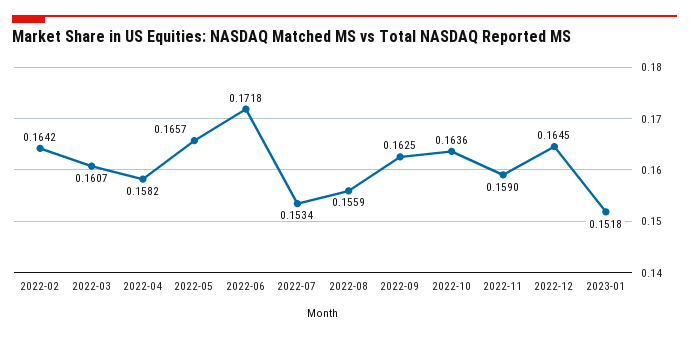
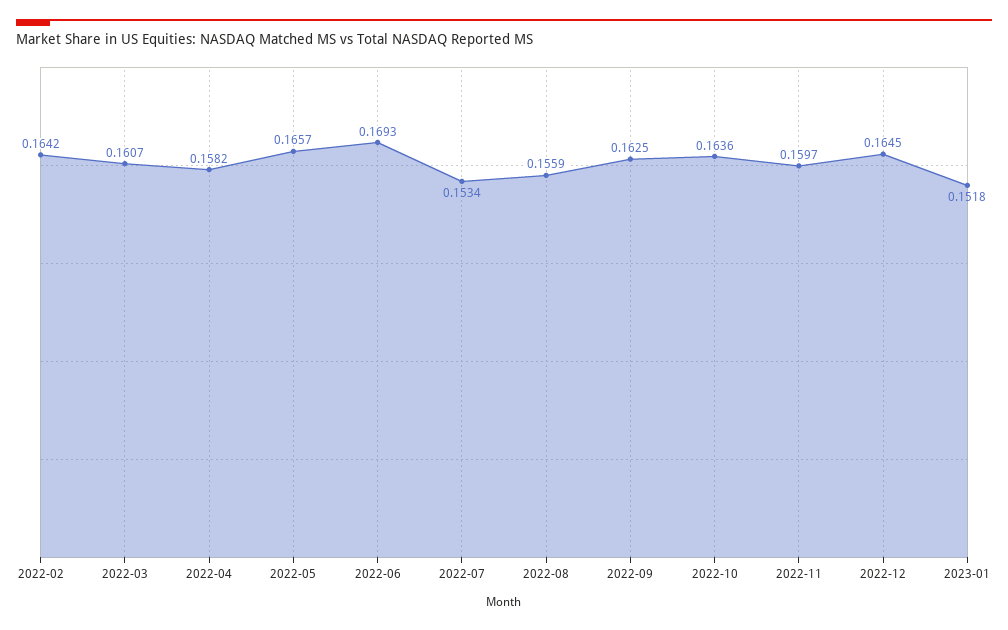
  {
    "2022-02": 0.1642,
    "2022-03": 0.1607,
    "2022-04": 0.1582,
    "2022-05": 0.1657,
-   "2022-06": 0.1718,
+   "2022-06": 0.1693,
    "2022-07": 0.1534,
    "2022-08": 0.1559,
    "2022-09": 0.1625,
    "2022-10": 0.1636,
-   "2022-11": 0.159,
+   "2022-11": 0.1597,
    "2022-12": 0.1645,
    "2023-01": 0.1518
  }

